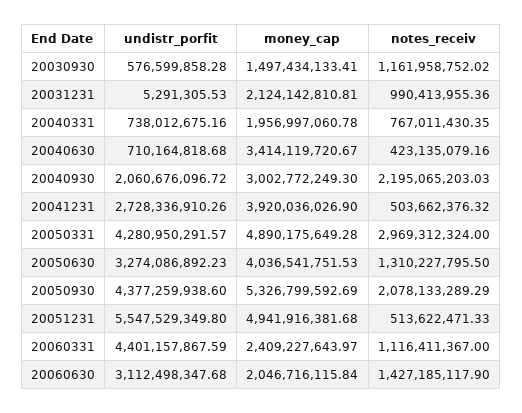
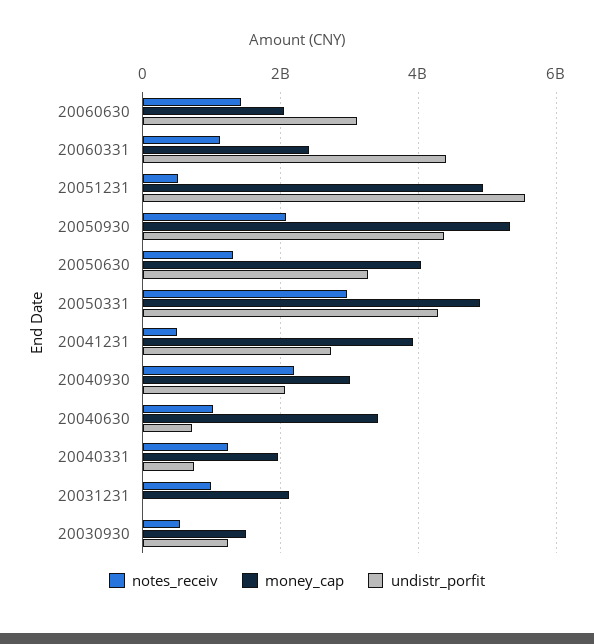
  {
    "undistr_porfit": {
-     "20030930": 576599858.28,
+     "20030930": 1200000000,
      "20031231": 5291305.53,
      "20040331": 738012675.16,
      "20040630": 710164818.68,
      "20040930": 2060676096.72,
      "20041231": 2728336910.26,
      "20050331": 4280950291.57,
      "20050630": 3274086892.23,
      "20050930": 4377259938.6,
      "20051231": 5547529349.8,
      "20060331": 4401157867.59,
      "20060630": 3112498347.68
    },
    "money_cap": {
      "20030930": 1497434133.41,
      "20031231": 2124142810.81,
      "20040331": 1956997060.78,
      "20040630": 3414119720.67,
      "20040930": 3002772249.3,
      "20041231": 3920036026.9,
      "20050331": 4890175649.28,
      "20050630": 4036541751.53,
      "20050930": 5326799592.69,
      "20051231": 4941916381.68,
      "20060331": 2409227643.97,
      "20060630": 2046716115.84
    },
    "notes_receiv": {
-     "20030930": 1161958752.02,
+     "20030930": 600000000,
      "20031231": 990413955.36,
-     "20040331": 767011430.35,
+     "20040331": 1200000000,
-     "20040630": 423135079.16,
+     "20040630": 1000000000,
      "20040930": 2195065203.03,
      "20041231": 503662376.32,
      "20050331": 2969312324,
      "20050630": 1310227795.5,
      "20050930": 2078133289.29,
      "20051231": 513622471.33,
      "20060331": 1116411367,
      "20060630": 1427185117.9
    }
  }

